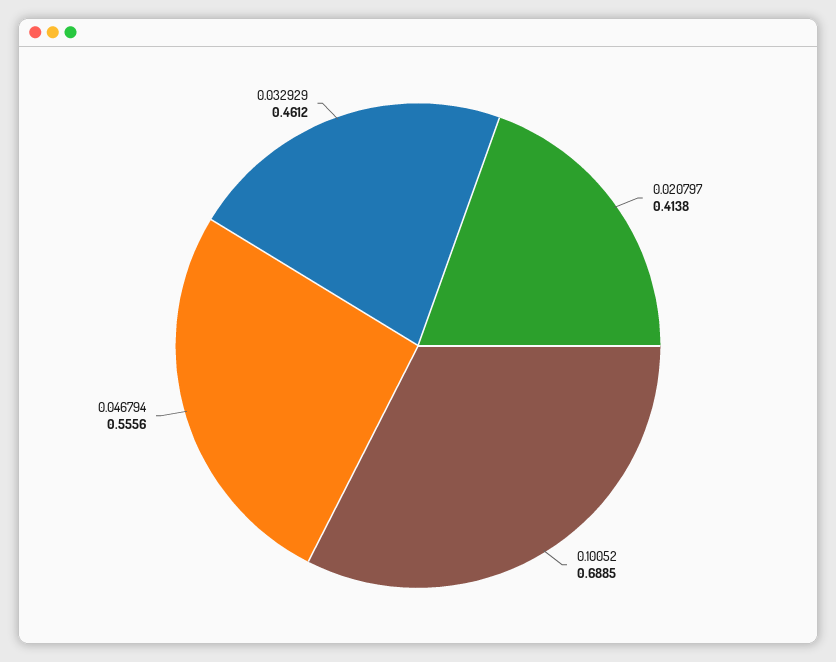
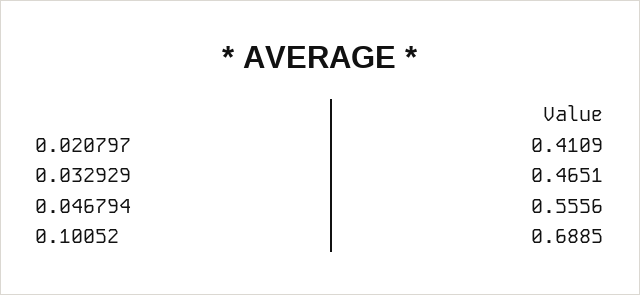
  {
-   "0.020797": 0.4138,
+   "0.020797": 0.4109,
    "0.10052": 0.6885,
    "0.046794": 0.5556,
-   "0.032929": 0.4612
+   "0.032929": 0.4651
  }

